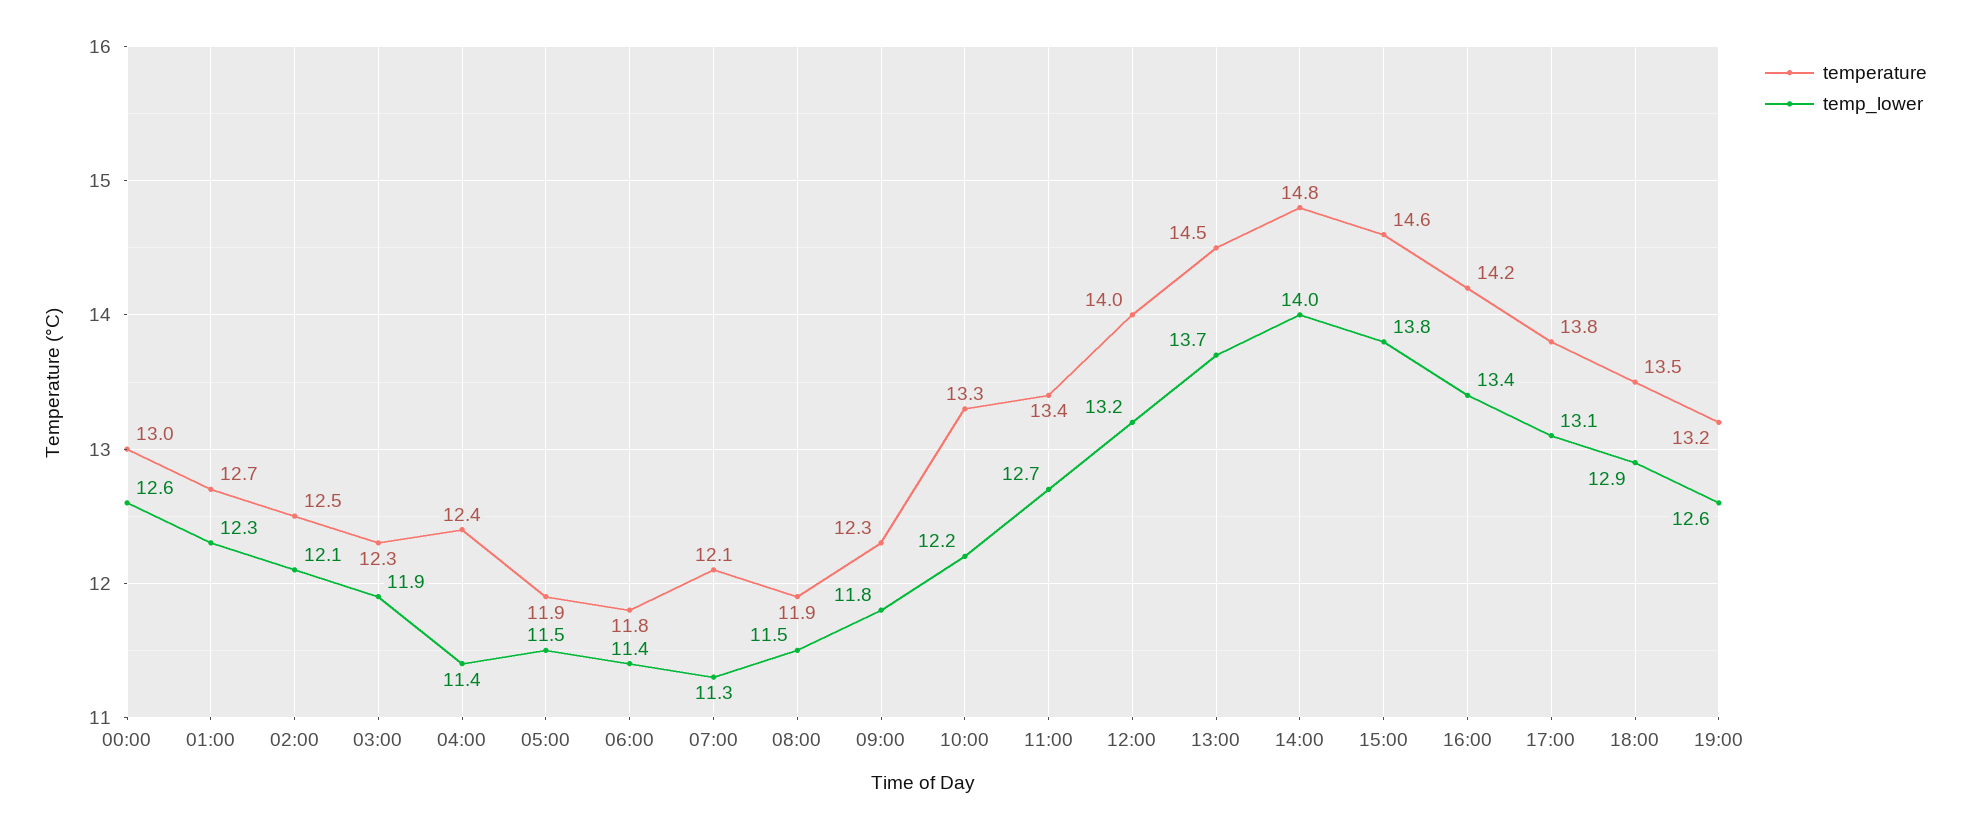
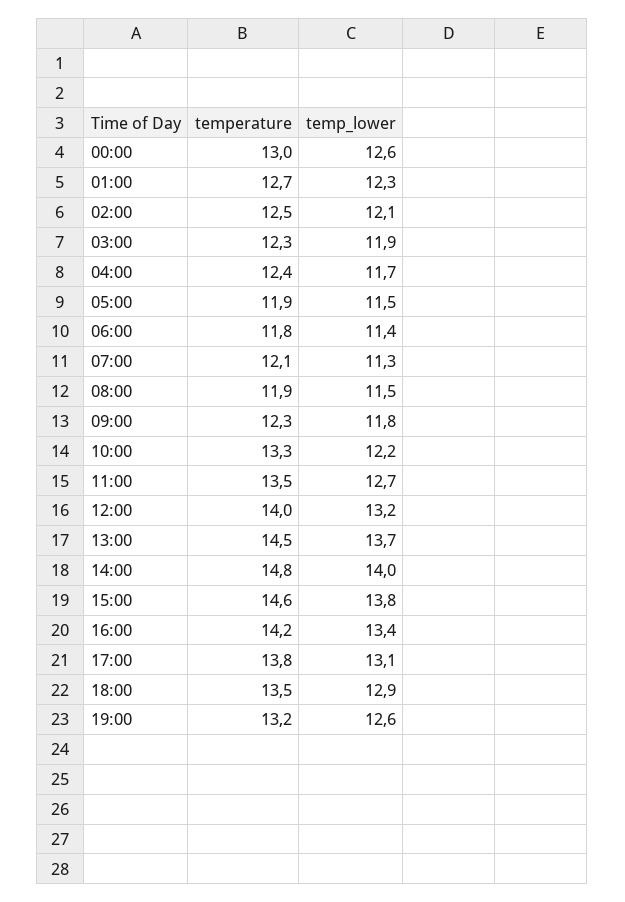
  {
    "temperature": {
      "00:00": 13,
      "01:00": 12.7,
      "02:00": 12.5,
      "03:00": 12.3,
      "04:00": 12.4,
      "05:00": 11.9,
      "06:00": 11.8,
      "07:00": 12.1,
      "08:00": 11.9,
      "09:00": 12.3,
      "10:00": 13.3,
-     "11:00": 13.4,
+     "11:00": 13.5,
      "12:00": 14,
      "13:00": 14.5,
      "14:00": 14.8,
      "15:00": 14.6,
      "16:00": 14.2,
      "17:00": 13.8,
      "18:00": 13.5,
      "19:00": 13.2
    },
    "temp_lower": {
      "00:00": 12.6,
      "01:00": 12.3,
      "02:00": 12.1,
      "03:00": 11.9,
-     "04:00": 11.4,
+     "04:00": 11.7,
      "05:00": 11.5,
      "06:00": 11.4,
      "07:00": 11.3,
      "08:00": 11.5,
      "09:00": 11.8,
      "10:00": 12.2,
      "11:00": 12.7,
      "12:00": 13.2,
      "13:00": 13.7,
      "14:00": 14,
      "15:00": 13.8,
      "16:00": 13.4,
      "17:00": 13.1,
      "18:00": 12.9,
      "19:00": 12.6
    }
  }

